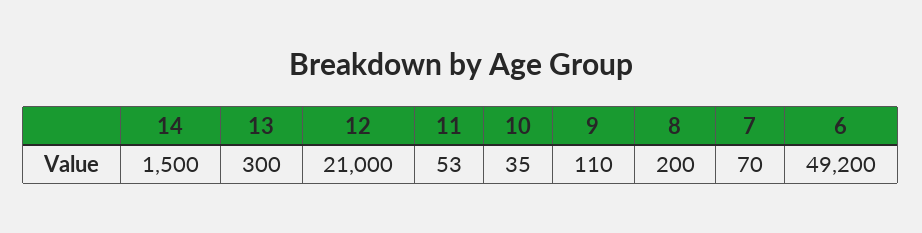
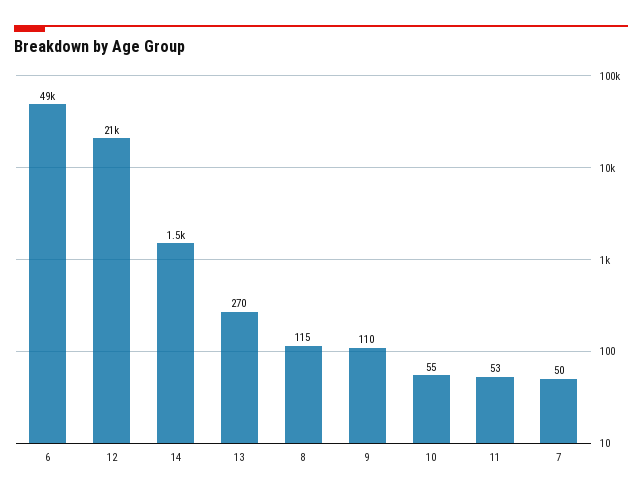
  {
    "14": 1500,
-   "13": 300,
+   "13": 270,
    "12": 21000,
    "11": 53,
-   "10": 35,
+   "10": 55,
    "9": 110,
-   "8": 200,
+   "8": 115,
-   "7": 70,
+   "7": 50,
    "6": 49200
  }

